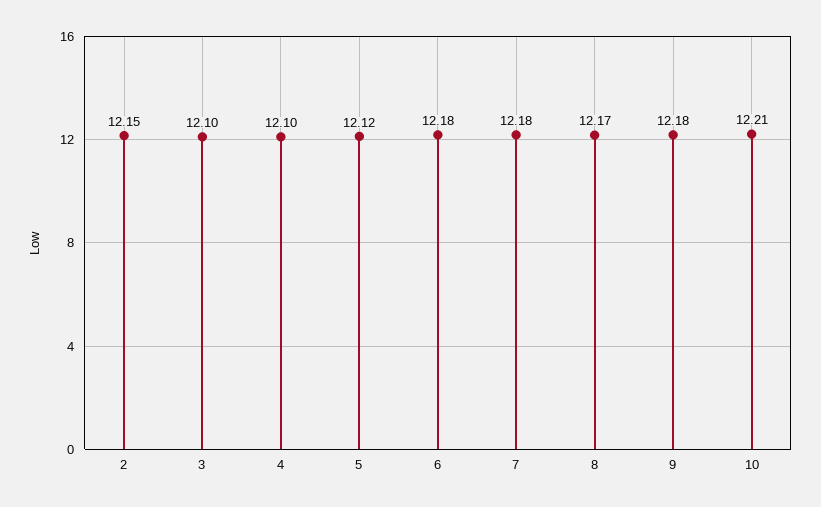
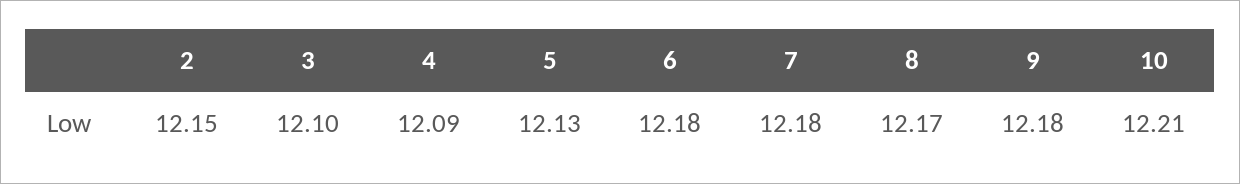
  {
    "2": 12.15,
    "3": 12.1,
-   "4": 12.1,
+   "4": 12.09,
-   "5": 12.12,
+   "5": 12.13,
    "6": 12.18,
    "7": 12.18,
    "8": 12.17,
    "9": 12.18,
    "10": 12.21
  }

